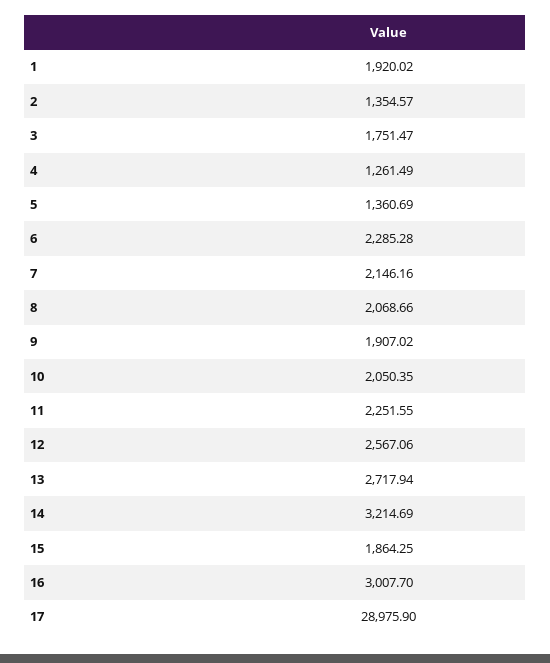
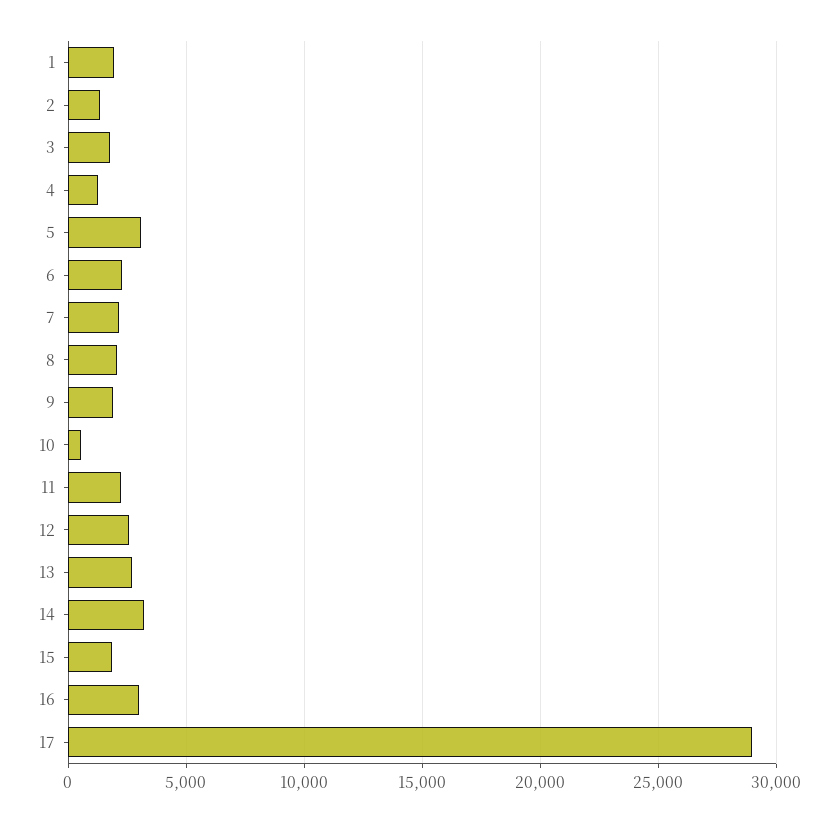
  {
    "1": 1920.02,
    "2": 1354.57,
    "3": 1751.47,
    "4": 1261.49,
-   "5": 1360.69,
+   "5": 3000,
    "6": 2285.28,
    "7": 2146.16,
    "8": 2068.66,
    "9": 1907.02,
-   "10": 2050.35,
+   "10": 500,
    "11": 2251.55,
    "12": 2567.06,
    "13": 2717.94,
    "14": 3214.69,
    "15": 1864.25,
    "16": 3007.7,
    "17": 28975.9
  }

